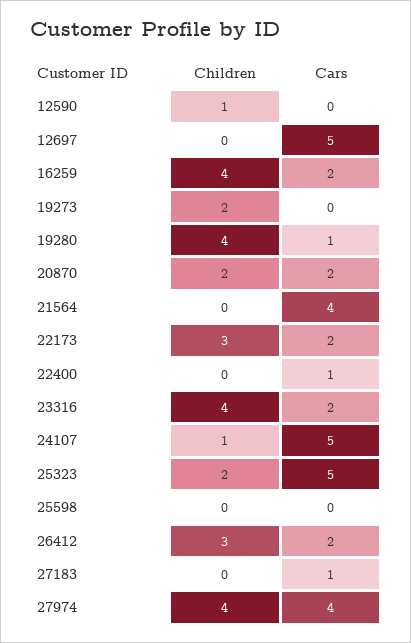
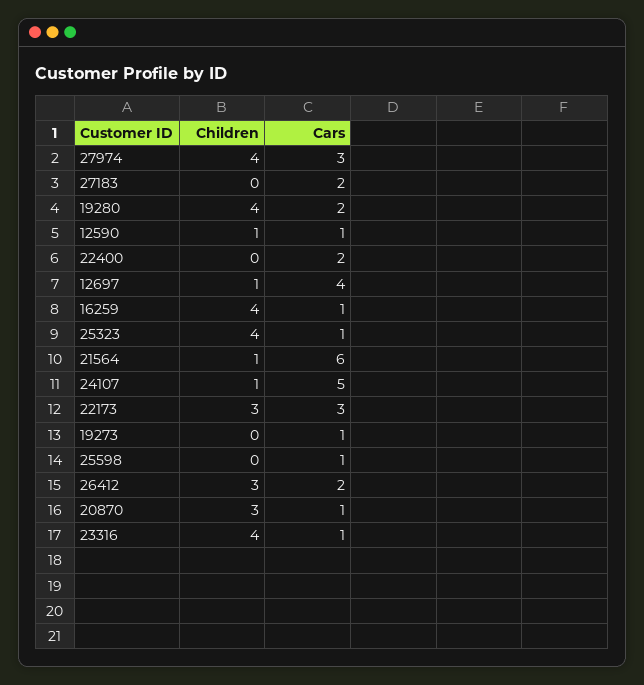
  {
    "Children": {
      "12590": 1,
-     "12697": 0,
+     "12697": 1,
      "16259": 4,
-     "19273": 2,
+     "19273": 0,
      "19280": 4,
-     "20870": 2,
+     "20870": 3,
-     "21564": 0,
+     "21564": 1,
      "22173": 3,
      "22400": 0,
      "23316": 4,
      "24107": 1,
-     "25323": 2,
+     "25323": 4,
      "25598": 0,
      "26412": 3,
      "27183": 0,
      "27974": 4
    },
    "Cars": {
-     "12590": 0,
+     "12590": 1,
-     "12697": 5,
+     "12697": 4,
-     "16259": 2,
+     "16259": 1,
-     "19273": 0,
+     "19273": 1,
-     "19280": 1,
+     "19280": 2,
-     "20870": 2,
+     "20870": 1,
-     "21564": 4,
+     "21564": 6,
-     "22173": 2,
+     "22173": 3,
-     "22400": 1,
+     "22400": 2,
-     "23316": 2,
+     "23316": 1,
      "24107": 5,
-     "25323": 5,
+     "25323": 1,
-     "25598": 0,
+     "25598": 1,
      "26412": 2,
-     "27183": 1,
+     "27183": 2,
-     "27974": 4
+     "27974": 3
    }
  }

